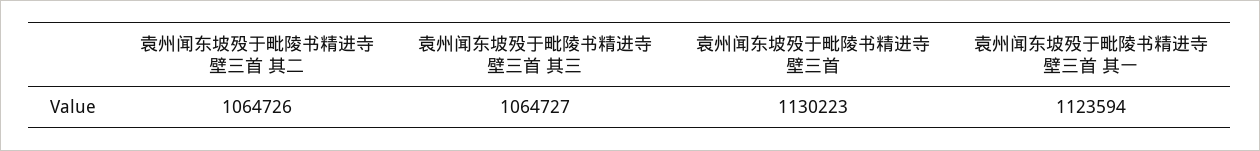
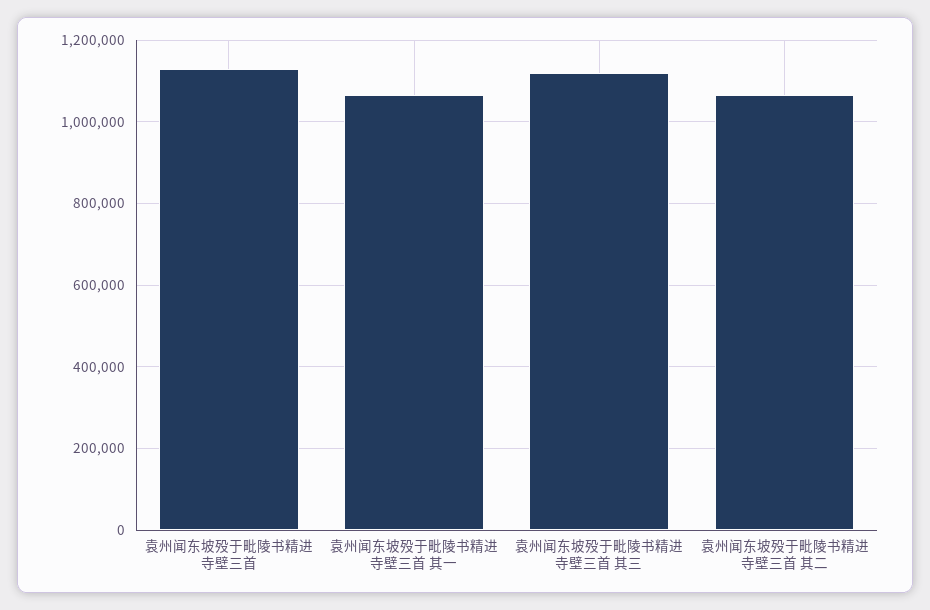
  {
    "袁州闻东坡殁于毗陵书精进寺壁三首 其二": 1064726,
-   "袁州闻东坡殁于毗陵书精进寺壁三首 其三": 1064727,
+   "袁州闻东坡殁于毗陵书精进寺壁三首 其三": 1120000,
    "袁州闻东坡殁于毗陵书精进寺壁三首": 1130223,
-   "袁州闻东坡殁于毗陵书精进寺壁三首 其一": 1123594
+   "袁州闻东坡殁于毗陵书精进寺壁三首 其一": 1060000
  }

